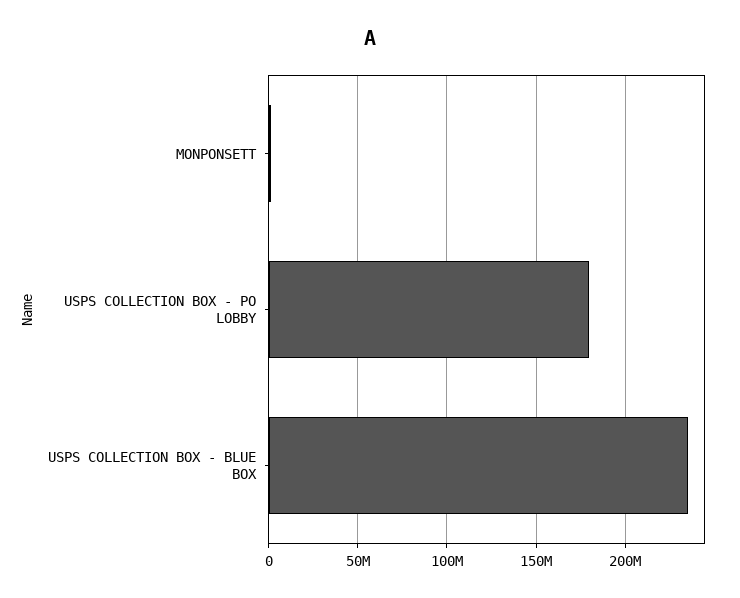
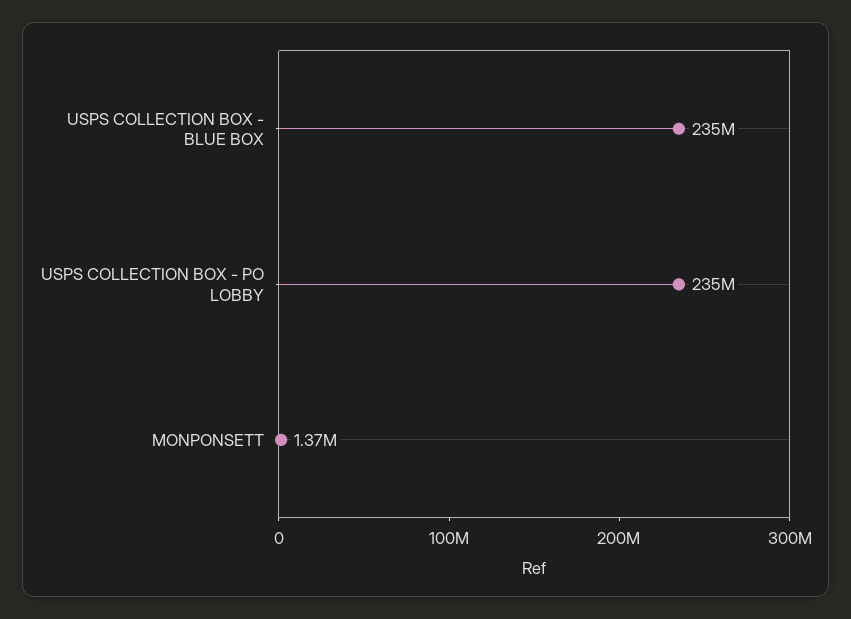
  {
    "MONPONSETT": 1370000,
-   "USPS COLLECTION BOX - PO LOBBY": 180000000,
+   "USPS COLLECTION BOX - PO LOBBY": 235000000,
    "USPS COLLECTION BOX - BLUE BOX": 235000000
  }

